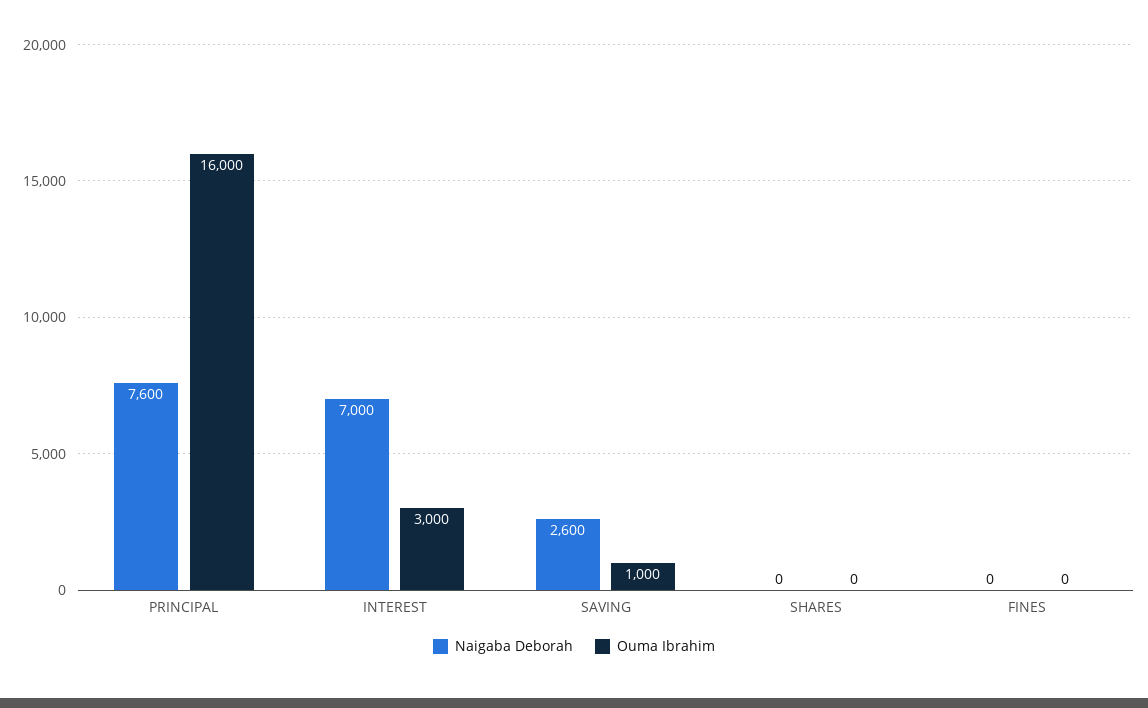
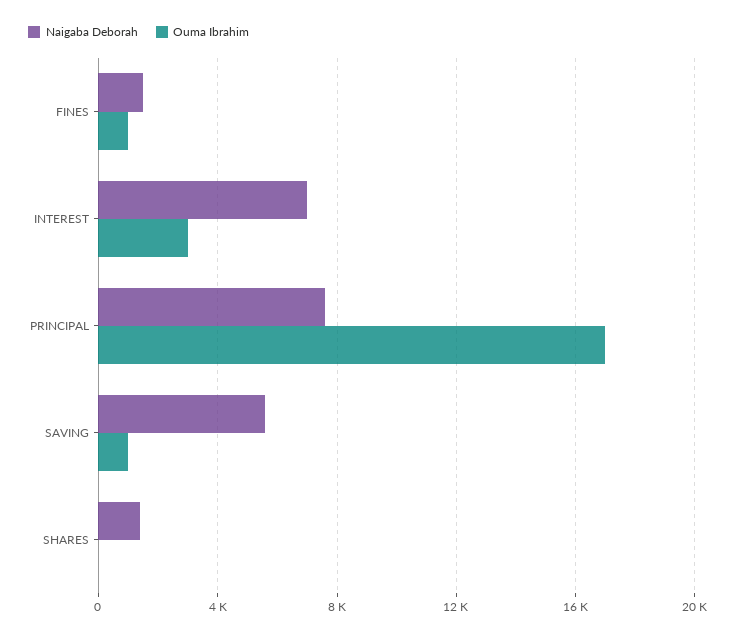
  {
    "Naigaba Deborah": {
      "PRINCIPAL": 7600,
      "INTEREST": 7000,
-     "SAVING": 2600,
+     "SAVING": 5500,
-     "SHARES": 0,
+     "SHARES": 1500,
-     "FINES": 0
+     "FINES": 1500
    },
    "Ouma Ibrahim": {
-     "PRINCIPAL": 16000,
+     "PRINCIPAL": 17000,
      "INTEREST": 3000,
      "SAVING": 1000,
      "SHARES": 0,
-     "FINES": 0
+     "FINES": 1000
    }
  }

